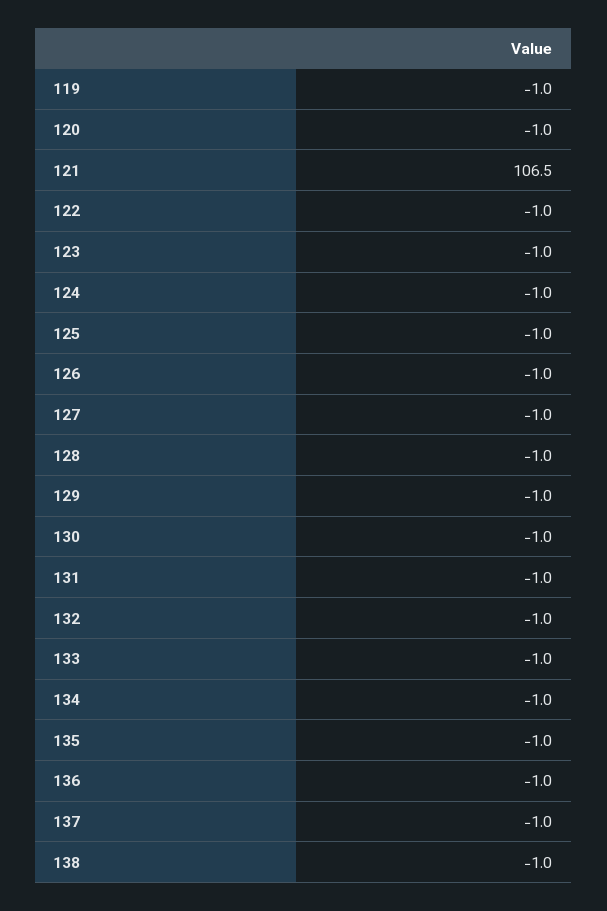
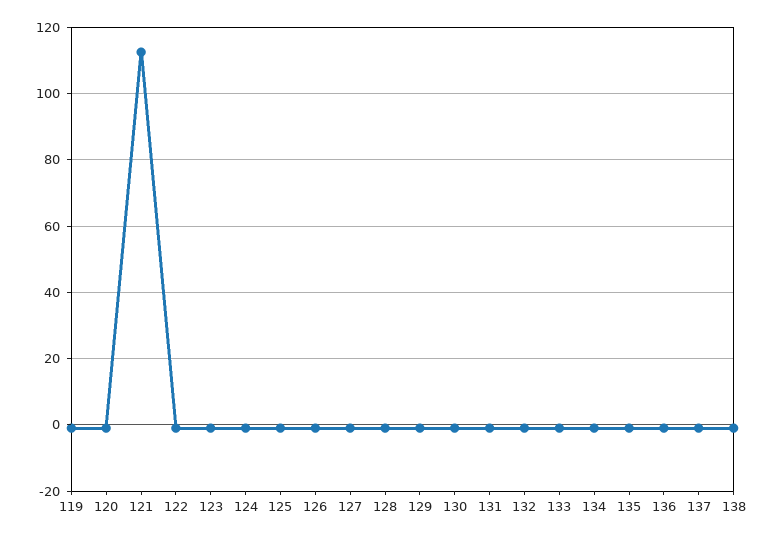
  {
    "119": -1,
    "120": -1,
-   "121": 106.5,
+   "121": 112,
    "122": -1,
    "123": -1,
    "124": -1,
    "125": -1,
    "126": -1,
    "127": -1,
    "128": -1,
    "129": -1,
    "130": -1,
    "131": -1,
    "132": -1,
    "133": -1,
    "134": -1,
    "135": -1,
    "136": -1,
    "137": -1,
    "138": -1
  }

